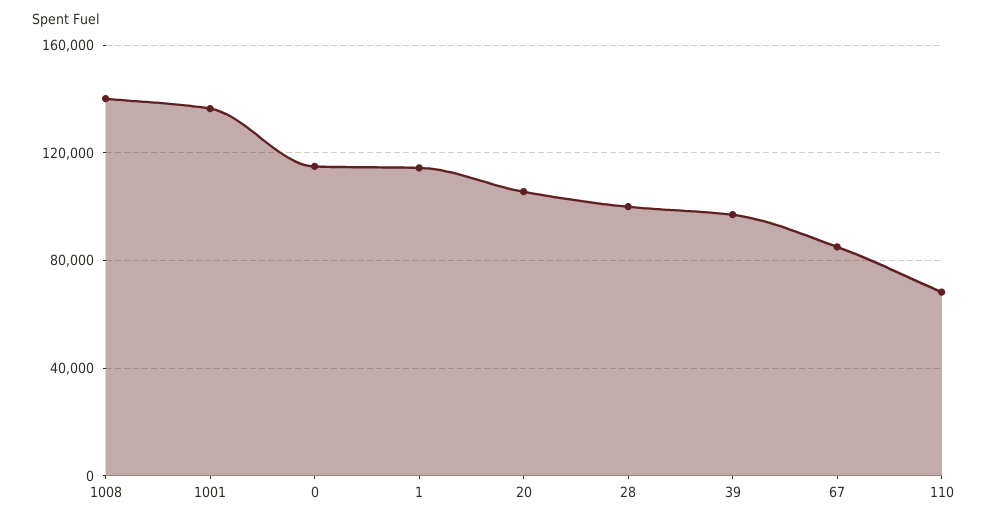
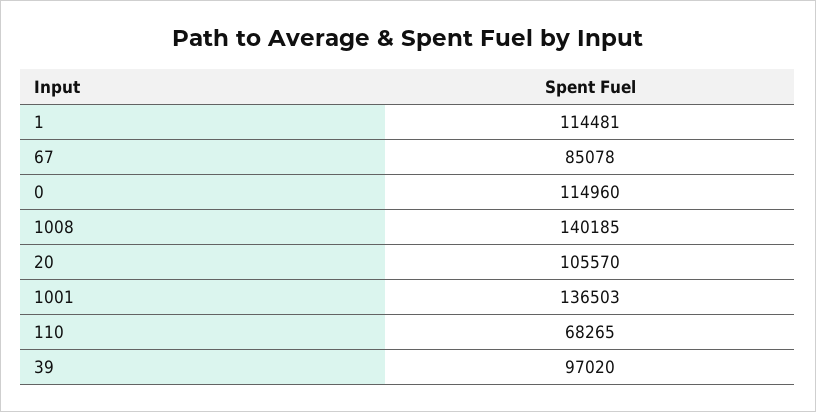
  {
    "1008": 140185,
    "1001": 136503,
    "0": 114960,
    "1": 114481,
    "20": 105570,
-   "28": 100000,
    "39": 97020,
    "67": 85078,
    "110": 68265
  }

